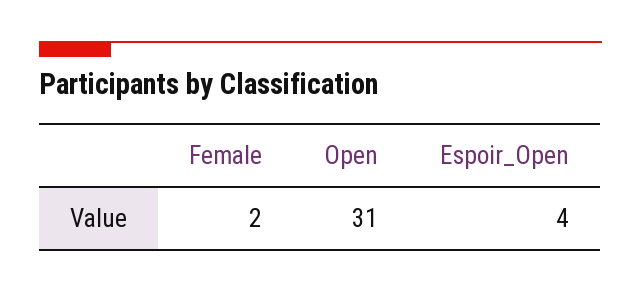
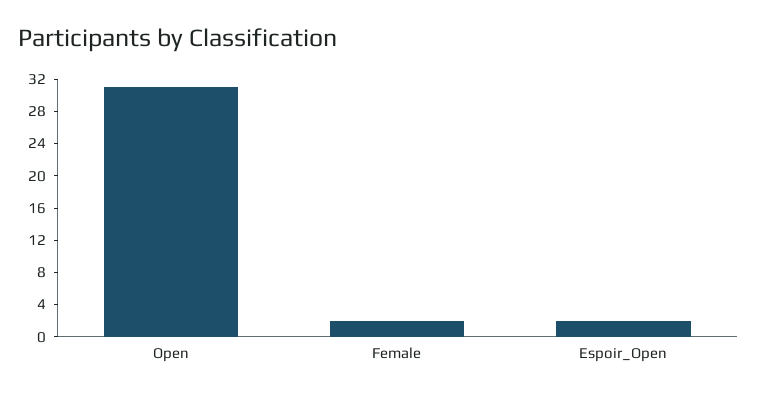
  {
    "Female": 2,
    "Open": 31,
-   "Espoir_Open": 4
+   "Espoir_Open": 2
  }

